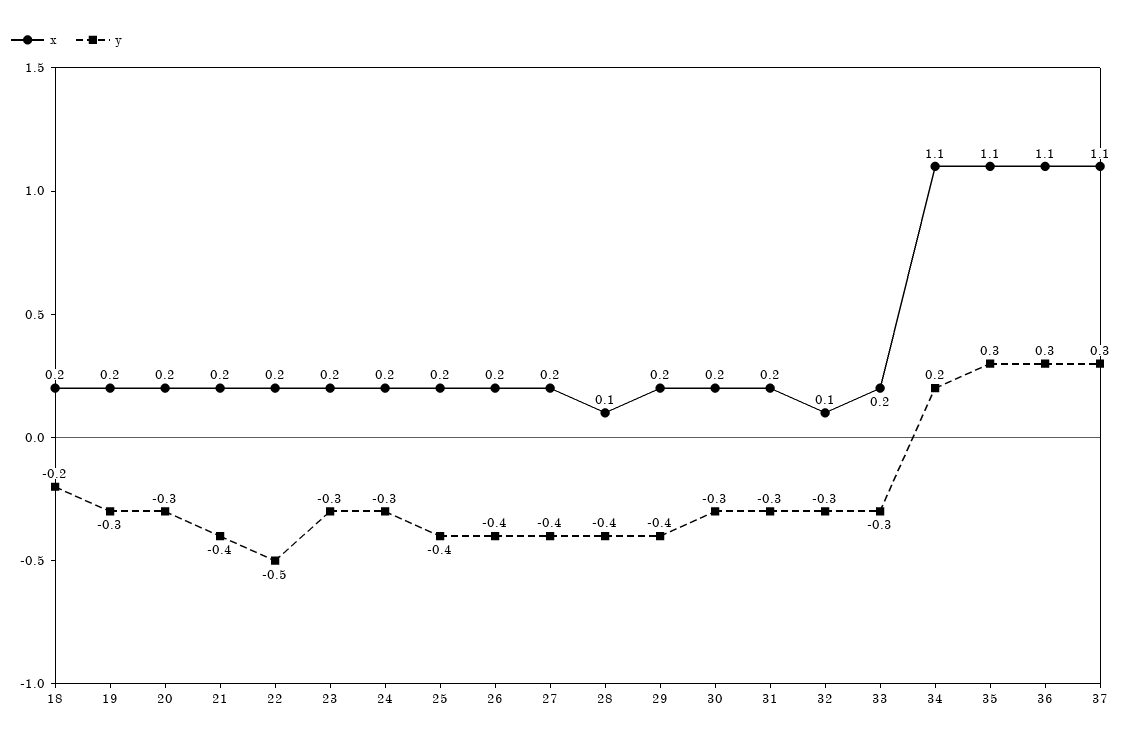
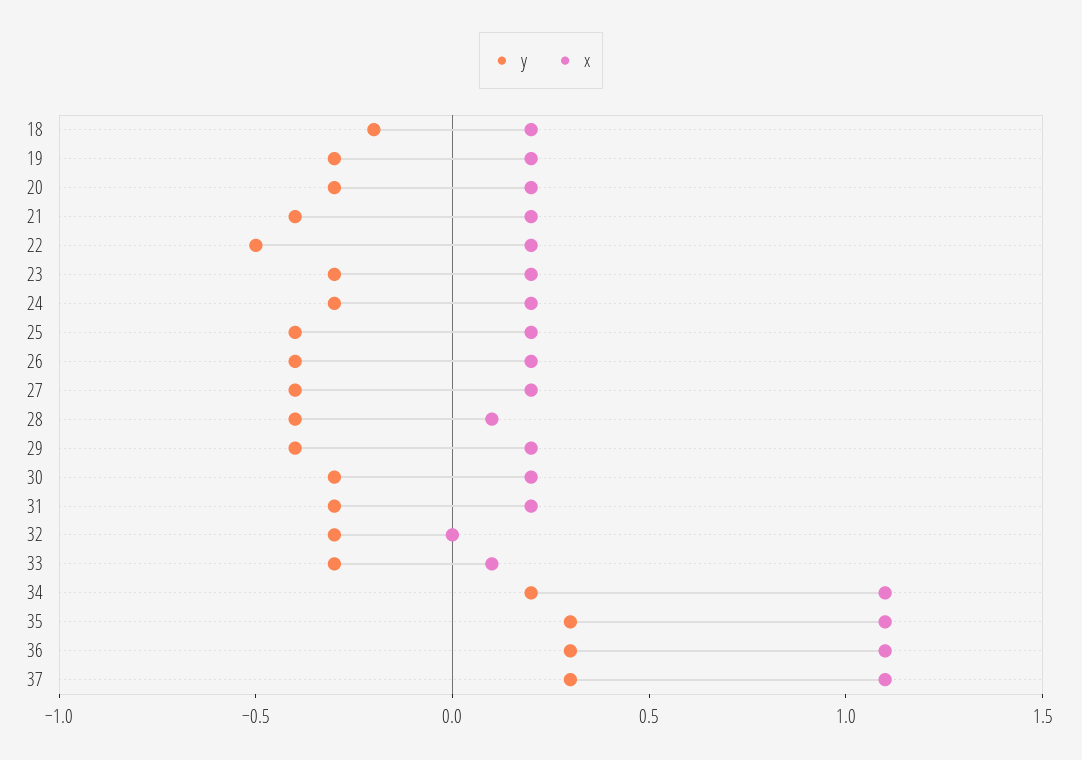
  {
    "x": {
      "18": 0.2,
      "19": 0.2,
      "20": 0.2,
      "21": 0.2,
      "22": 0.2,
      "23": 0.2,
      "24": 0.2,
      "25": 0.2,
      "26": 0.2,
      "27": 0.2,
      "28": 0.1,
      "29": 0.2,
      "30": 0.2,
      "31": 0.2,
-     "32": 0.1,
+     "32": 0,
-     "33": 0.2,
+     "33": 0.1,
      "34": 1.1,
      "35": 1.1,
      "36": 1.1,
      "37": 1.1
    },
    "y": {
      "18": -0.2,
      "19": -0.3,
      "20": -0.3,
      "21": -0.4,
      "22": -0.5,
      "23": -0.3,
      "24": -0.3,
      "25": -0.4,
      "26": -0.4,
      "27": -0.4,
      "28": -0.4,
      "29": -0.4,
      "30": -0.3,
      "31": -0.3,
      "32": -0.3,
      "33": -0.3,
      "34": 0.2,
      "35": 0.3,
      "36": 0.3,
      "37": 0.3
    }
  }

